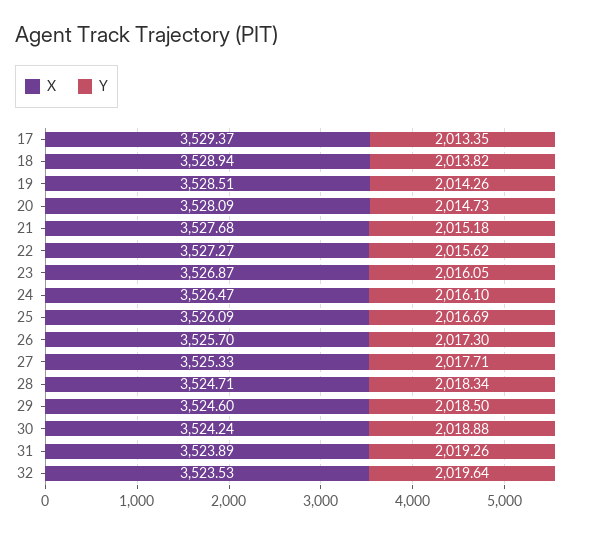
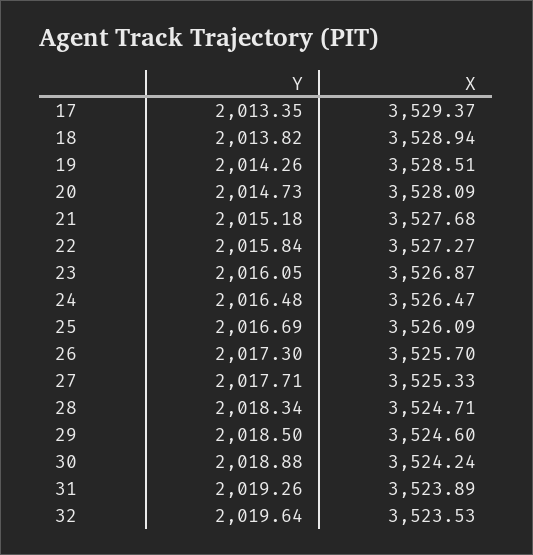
  {
    "X": {
      "17": 3529.37,
      "18": 3528.94,
      "19": 3528.51,
      "20": 3528.09,
      "21": 3527.68,
      "22": 3527.27,
      "23": 3526.87,
      "24": 3526.47,
      "25": 3526.09,
      "26": 3525.7,
      "27": 3525.33,
      "28": 3524.71,
      "29": 3524.6,
      "30": 3524.24,
      "31": 3523.89,
      "32": 3523.53
    },
    "Y": {
      "17": 2013.35,
      "18": 2013.82,
      "19": 2014.26,
      "20": 2014.73,
      "21": 2015.18,
-     "22": 2015.62,
+     "22": 2015.84,
      "23": 2016.05,
-     "24": 2016.1,
+     "24": 2016.48,
      "25": 2016.69,
      "26": 2017.3,
      "27": 2017.71,
      "28": 2018.34,
      "29": 2018.5,
      "30": 2018.88,
      "31": 2019.26,
      "32": 2019.64
    }
  }

